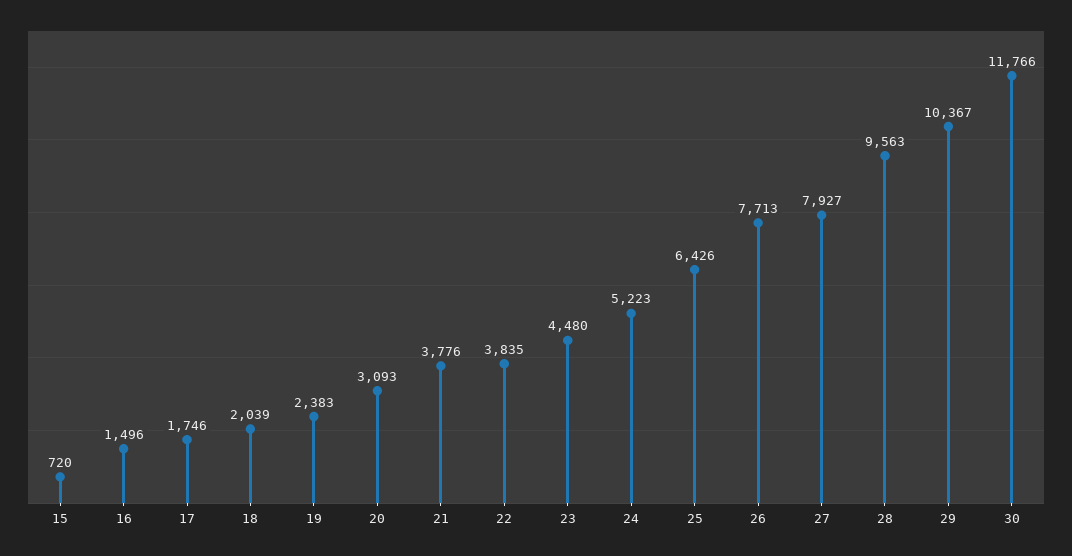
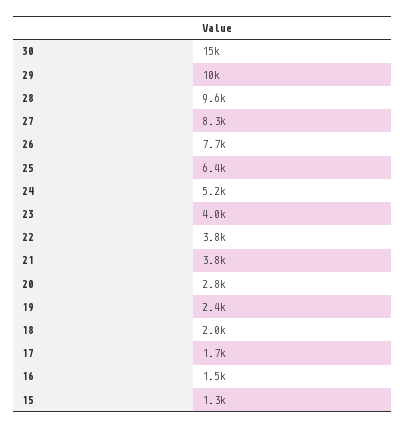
  {
-   "15": 720,
+   "15": 1300,
    "16": 1496,
    "17": 1746,
    "18": 2039,
    "19": 2383,
-   "20": 3093,
+   "20": 2800,
    "21": 3776,
    "22": 3835,
-   "23": 4480,
+   "23": 4000,
    "24": 5223,
    "25": 6426,
    "26": 7713,
-   "27": 7927,
+   "27": 8300,
    "28": 9563,
    "29": 10367,
-   "30": 11766
+   "30": 15000
  }

